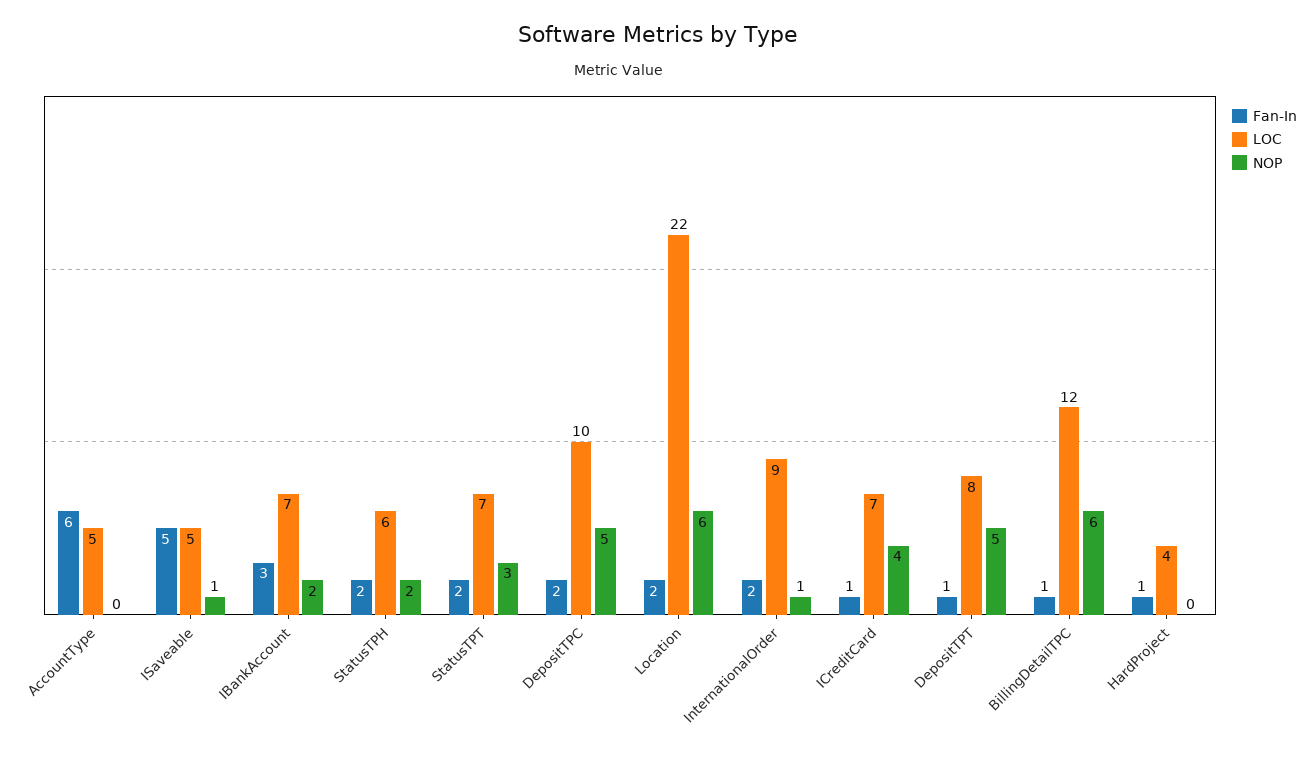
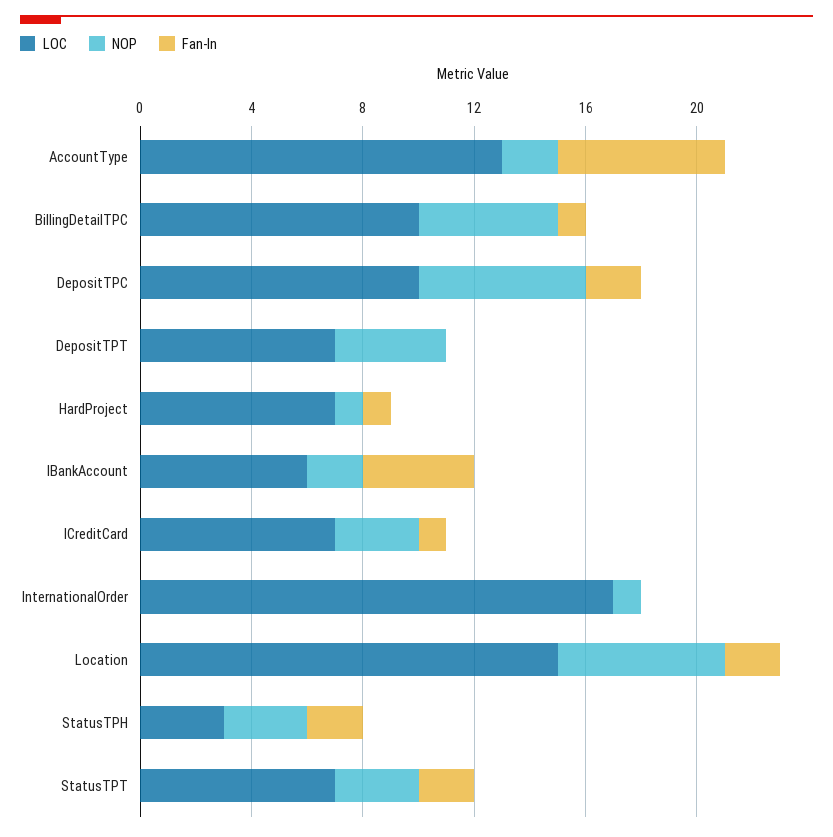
  {
    "Fan-In": {
      "AccountType": 6,
-     "ISaveable": 5,
-     "IBankAccount": 3,
+     "IBankAccount": 4,
      "StatusTPH": 2,
      "StatusTPT": 2,
      "DepositTPC": 2,
      "Location": 2,
-     "InternationalOrder": 2,
+     "InternationalOrder": 0,
      "ICreditCard": 1,
-     "DepositTPT": 1,
+     "DepositTPT": 0,
      "BillingDetailTPC": 1,
      "HardProject": 1
    },
    "LOC": {
-     "AccountType": 5,
+     "AccountType": 13,
-     "ISaveable": 5,
-     "IBankAccount": 7,
+     "IBankAccount": 6,
-     "StatusTPH": 6,
+     "StatusTPH": 3,
      "StatusTPT": 7,
      "DepositTPC": 10,
-     "Location": 22,
+     "Location": 15,
-     "InternationalOrder": 9,
+     "InternationalOrder": 17,
      "ICreditCard": 7,
-     "DepositTPT": 8,
+     "DepositTPT": 7,
-     "BillingDetailTPC": 12,
+     "BillingDetailTPC": 10,
-     "HardProject": 4
+     "HardProject": 7
    },
    "NOP": {
-     "AccountType": 0,
+     "AccountType": 2,
-     "ISaveable": 1,
      "IBankAccount": 2,
-     "StatusTPH": 2,
+     "StatusTPH": 3,
      "StatusTPT": 3,
-     "DepositTPC": 5,
+     "DepositTPC": 6,
      "Location": 6,
      "InternationalOrder": 1,
-     "ICreditCard": 4,
+     "ICreditCard": 3,
-     "DepositTPT": 5,
+     "DepositTPT": 4,
-     "BillingDetailTPC": 6,
+     "BillingDetailTPC": 5,
-     "HardProject": 0
+     "HardProject": 1
    }
  }

